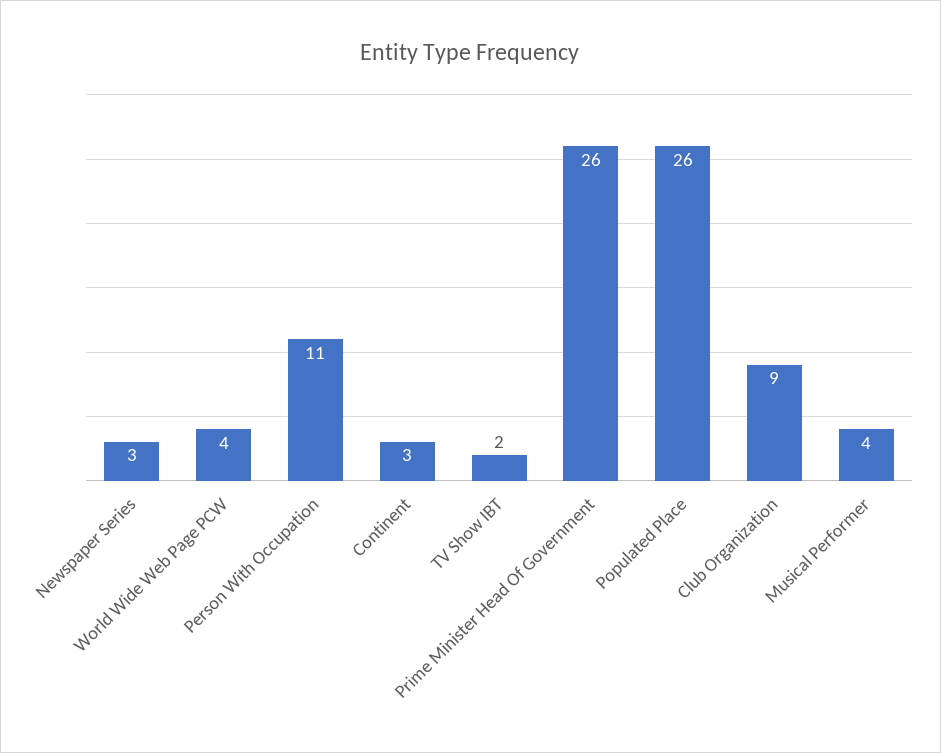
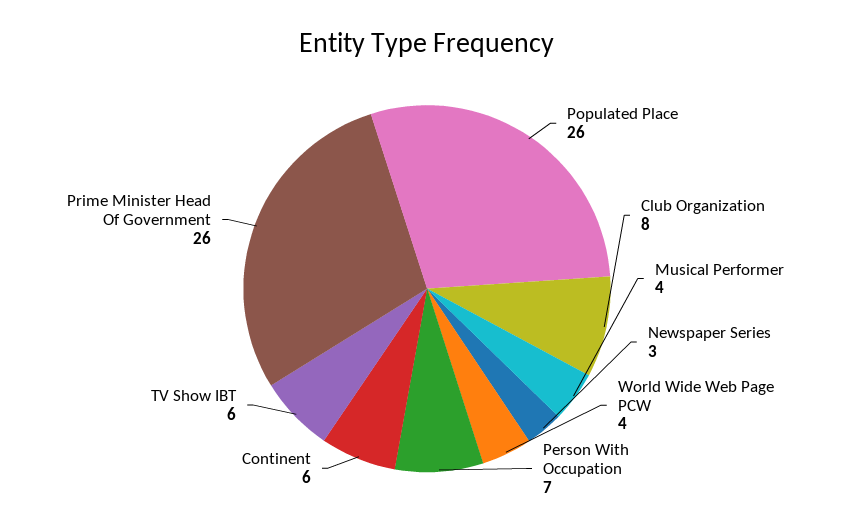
  {
    "Newspaper Series": 3,
    "World Wide Web Page PCW": 4,
-   "Person With Occupation": 11,
+   "Person With Occupation": 7,
-   "Continent": 3,
+   "Continent": 6,
-   "TV Show IBT": 2,
+   "TV Show IBT": 6,
    "Prime Minister Head Of Government": 26,
    "Populated Place": 26,
-   "Club Organization": 9,
+   "Club Organization": 8,
    "Musical Performer": 4
  }

